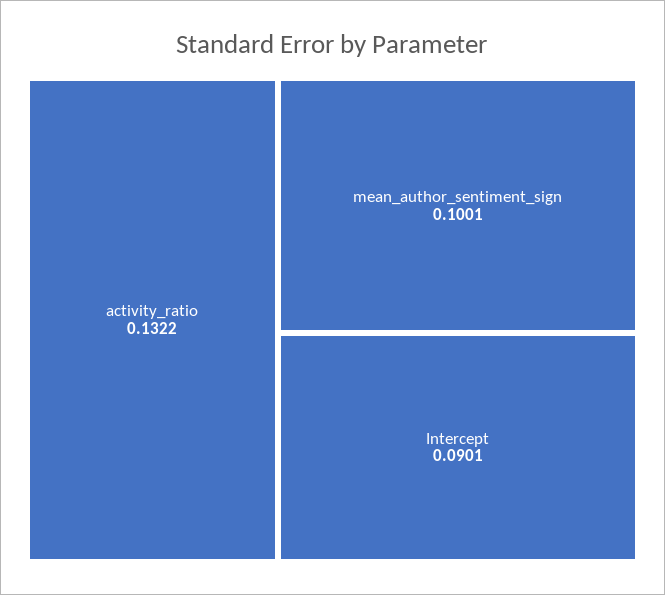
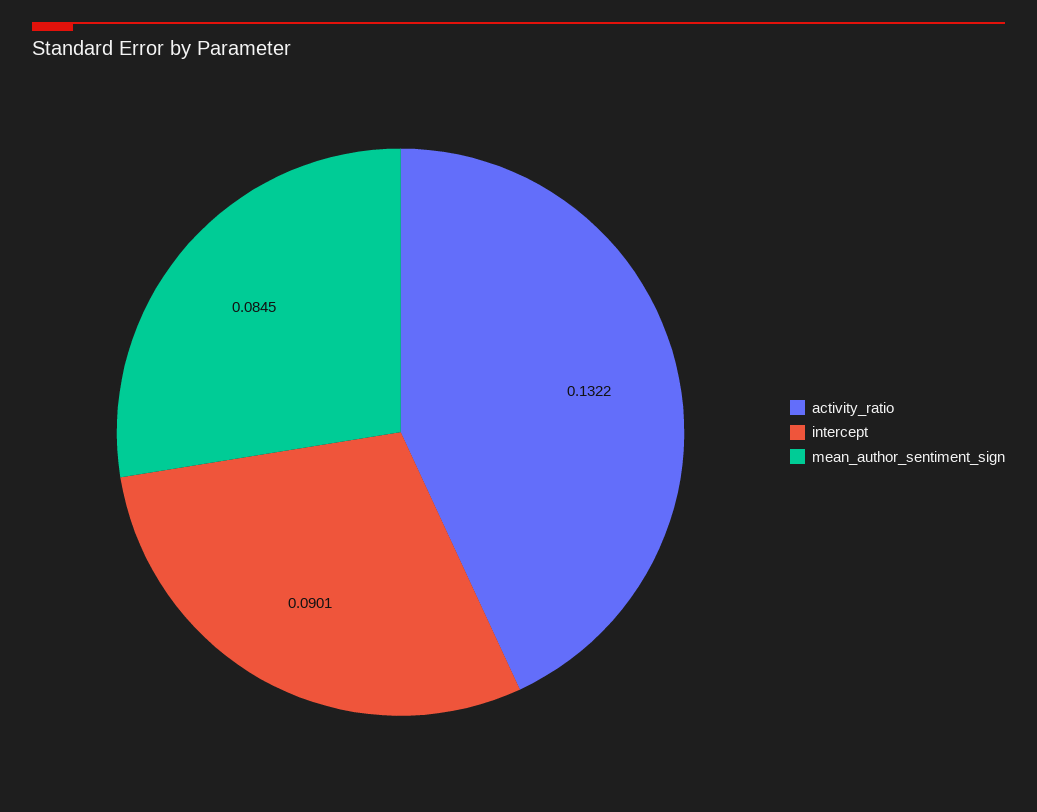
  {
    "activity_ratio": 0.1322,
-   "mean_author_sentiment_sign": 0.1001,
+   "mean_author_sentiment_sign": 0.0845,
    "Intercept": 0.0901
  }

